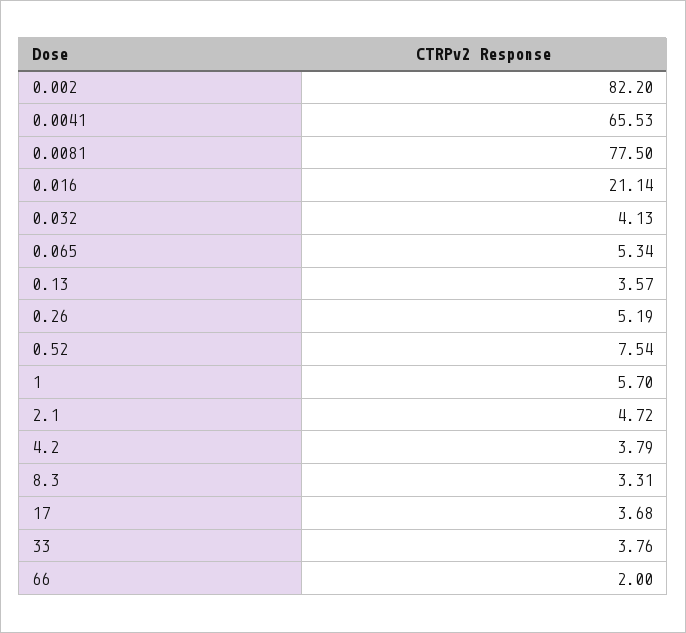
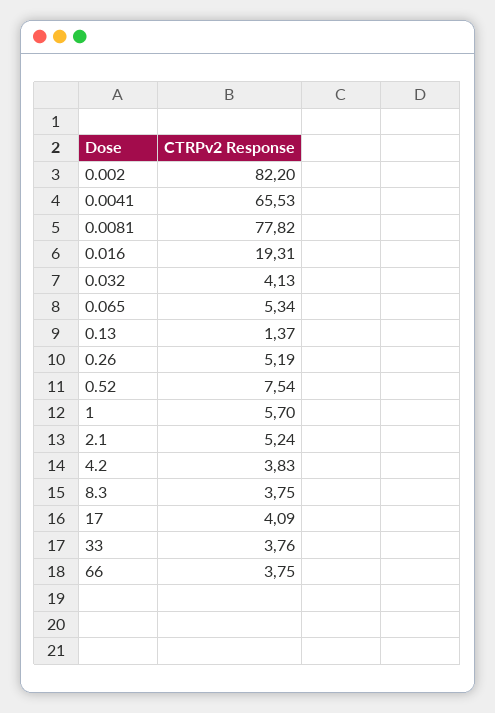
  {
    "0.002": 82.2,
    "0.0041": 65.53,
-   "0.0081": 77.5,
+   "0.0081": 77.82,
-   "0.016": 21.14,
+   "0.016": 19.31,
    "0.032": 4.13,
    "0.065": 5.34,
-   "0.13": 3.57,
+   "0.13": 1.37,
    "0.26": 5.19,
    "0.52": 7.54,
    "1": 5.7,
-   "2.1": 4.72,
+   "2.1": 5.24,
-   "4.2": 3.79,
+   "4.2": 3.83,
-   "8.3": 3.31,
+   "8.3": 3.75,
-   "17": 3.68,
+   "17": 4.09,
    "33": 3.76,
-   "66": 2
+   "66": 3.75
  }

